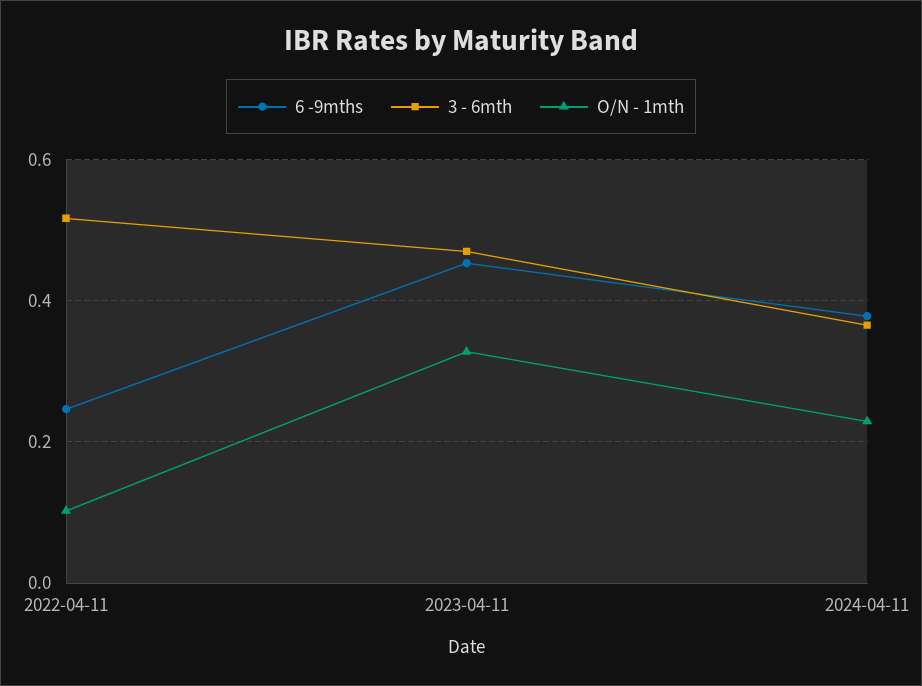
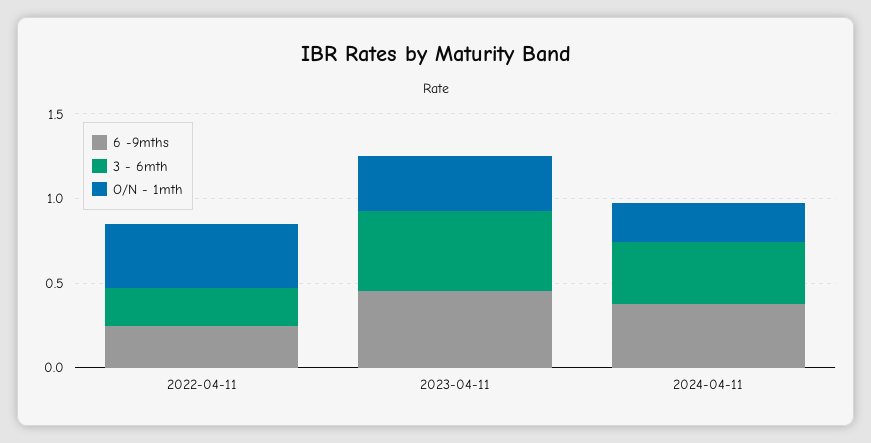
  {
    "6 -9mths": {
      "2022-04-11": 0.24,
      "2023-04-11": 0.46,
      "2024-04-11": 0.38
    },
    "3 - 6mth": {
-     "2022-04-11": 0.52,
+     "2022-04-11": 0.2,
      "2023-04-11": 0.48,
      "2024-04-11": 0.36
    },
    "O/N - 1mth": {
-     "2022-04-11": 0.1,
+     "2022-04-11": 0.4,
      "2023-04-11": 0.32,
      "2024-04-11": 0.22
    }
  }

